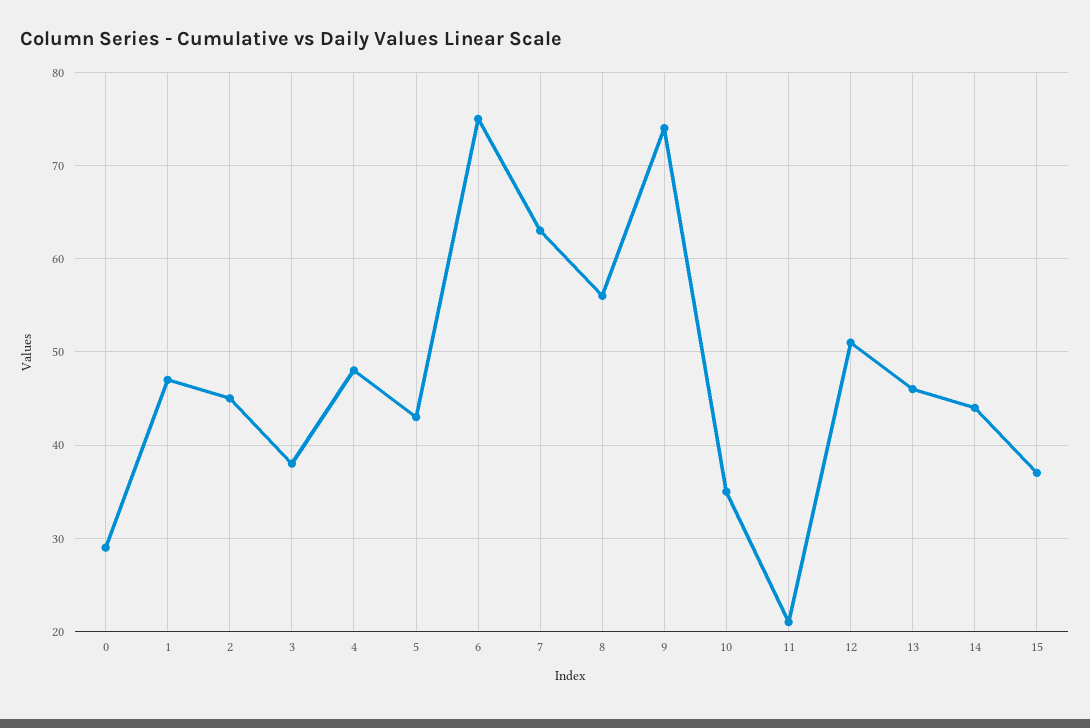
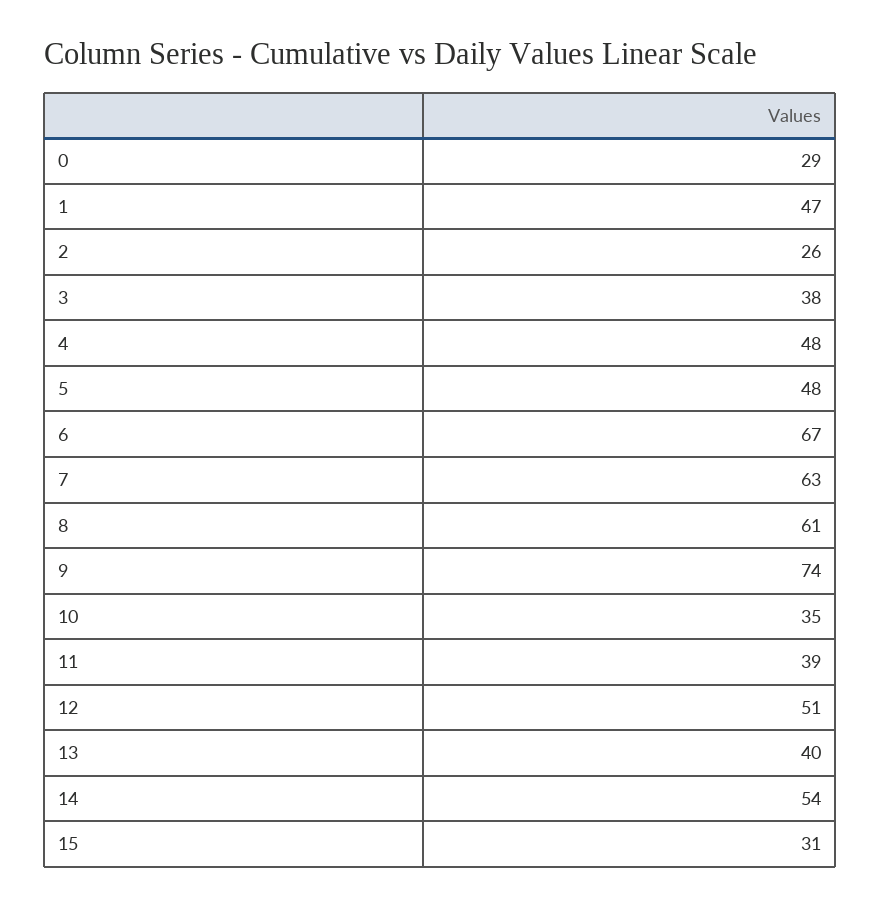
  {
    "0": 29,
    "1": 47,
-   "2": 45,
+   "2": 26,
    "3": 38,
    "4": 48,
-   "5": 43,
+   "5": 48,
-   "6": 75,
+   "6": 67,
    "7": 63,
-   "8": 56,
+   "8": 61,
    "9": 74,
    "10": 35,
-   "11": 21,
+   "11": 39,
    "12": 51,
-   "13": 46,
+   "13": 40,
-   "14": 44,
+   "14": 54,
-   "15": 37
+   "15": 31
  }

